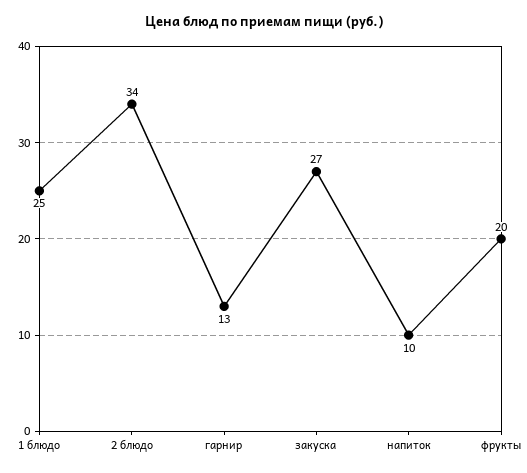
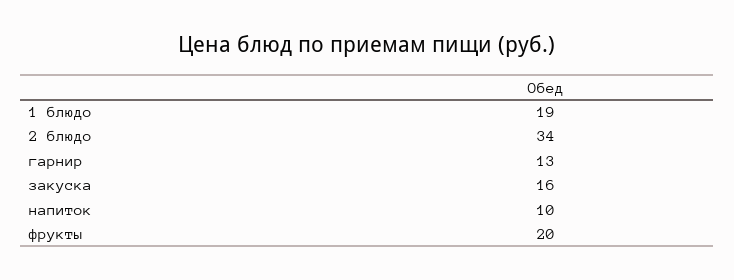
  {
-   "1 блюдо": 25,
+   "1 блюдо": 19,
    "2 блюдо": 34,
    "гарнир": 13,
-   "закуска": 27,
+   "закуска": 16,
    "напиток": 10,
    "фрукты": 20
  }

